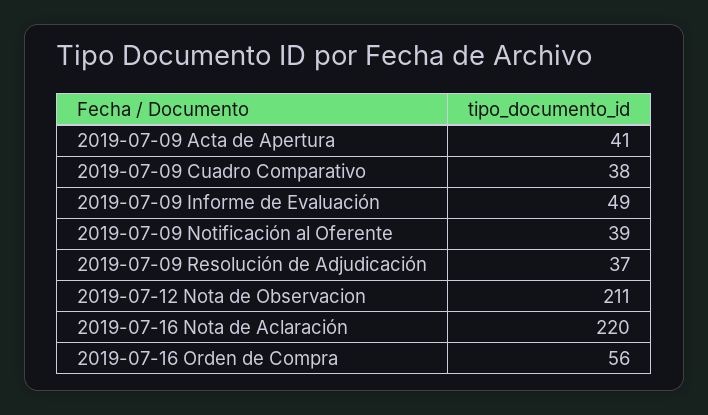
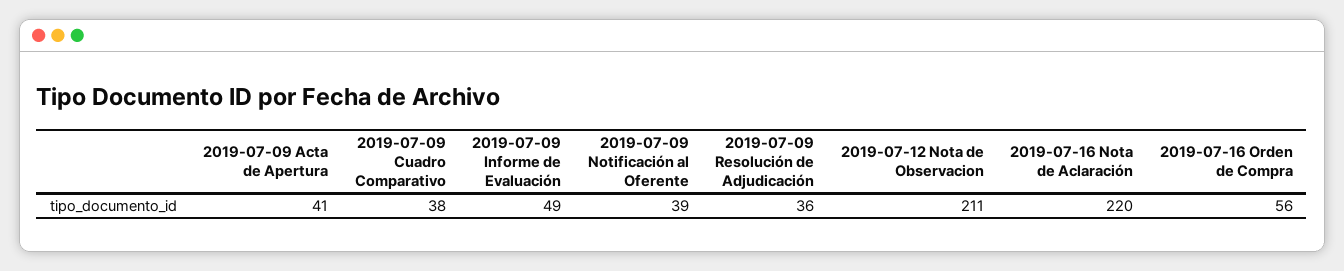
  {
    "2019-07-09 Acta de Apertura": 41,
    "2019-07-09 Cuadro Comparativo": 38,
    "2019-07-09 Informe de Evaluación": 49,
    "2019-07-09 Notificación al Oferente": 39,
-   "2019-07-09 Resolución de Adjudicación": 37,
+   "2019-07-09 Resolución de Adjudicación": 36,
    "2019-07-12 Nota de Observacion": 211,
    "2019-07-16 Nota de Aclaración": 220,
    "2019-07-16 Orden de Compra": 56
  }

